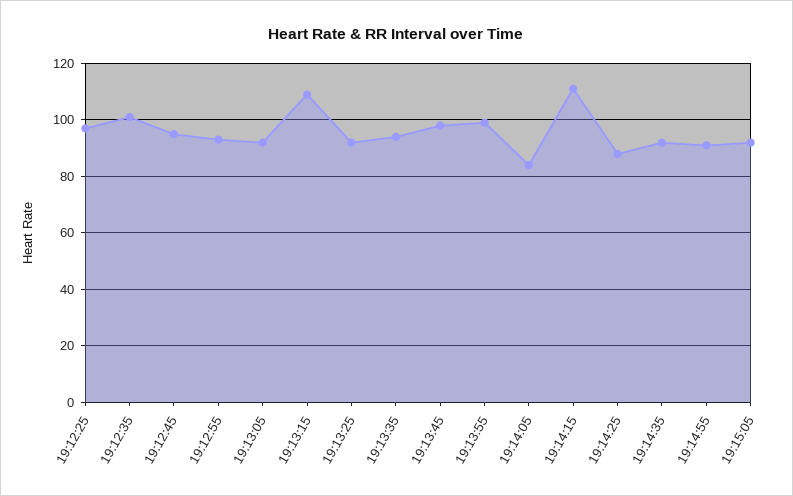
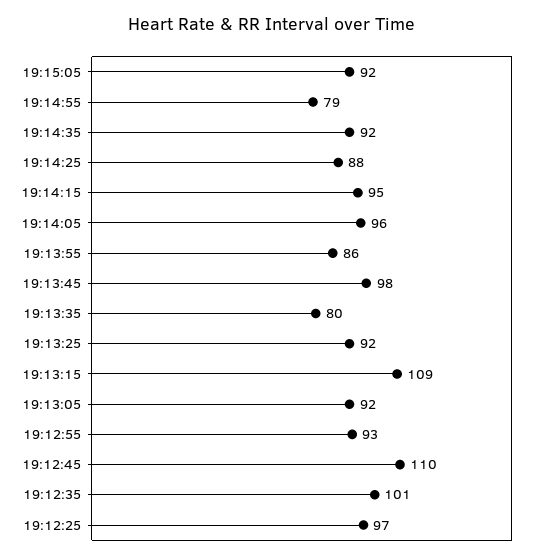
  {
    "19:12:25": 97,
    "19:12:35": 101,
-   "19:12:45": 95,
+   "19:12:45": 110,
    "19:12:55": 93,
    "19:13:05": 92,
    "19:13:15": 109,
    "19:13:25": 92,
-   "19:13:35": 95,
+   "19:13:35": 80,
    "19:13:45": 98,
-   "19:13:55": 100,
+   "19:13:55": 86,
-   "19:14:05": 85,
+   "19:14:05": 96,
-   "19:14:15": 110,
+   "19:14:15": 95,
    "19:14:25": 88,
    "19:14:35": 92,
-   "19:14:55": 90,
+   "19:14:55": 79,
    "19:15:05": 92
  }

